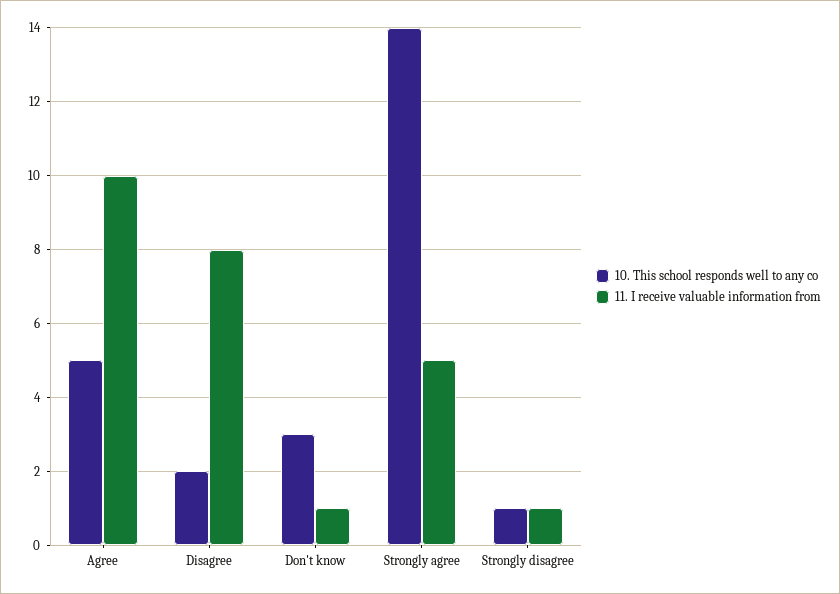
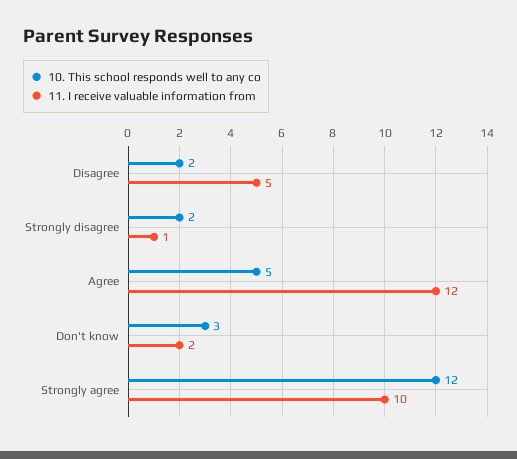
  {
    "10. This school responds well to any co": {
      "Agree": 5,
      "Disagree": 2,
      "Don't know": 3,
-     "Strongly agree": 14,
+     "Strongly agree": 12,
-     "Strongly disagree": 1
+     "Strongly disagree": 2
    },
    "11. I receive valuable information from": {
-     "Agree": 10,
+     "Agree": 12,
-     "Disagree": 8,
+     "Disagree": 5,
-     "Don't know": 1,
+     "Don't know": 2,
-     "Strongly agree": 5,
+     "Strongly agree": 10,
      "Strongly disagree": 1
    }
  }

